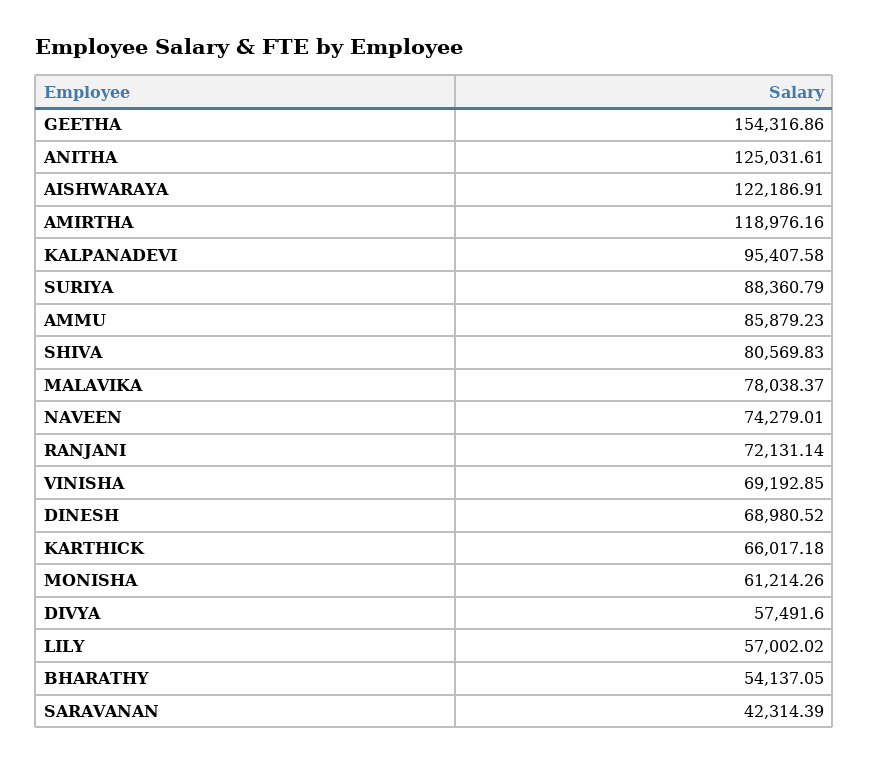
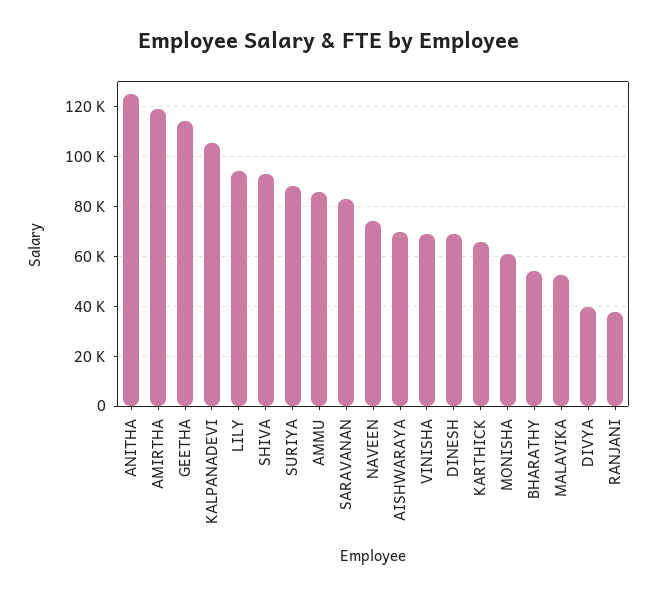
  {
-   "GEETHA": 154316.86,
+   "GEETHA": 115000,
    "ANITHA": 125031.61,
-   "AISHWARAYA": 122186.91,
+   "AISHWARAYA": 70000,
    "AMIRTHA": 118976.16,
-   "KALPANADEVI": 95407.58,
+   "KALPANADEVI": 105000,
    "SURIYA": 88360.79,
    "AMMU": 85879.23,
-   "SHIVA": 80569.83,
+   "SHIVA": 92500,
-   "MALAVIKA": 78038.37,
+   "MALAVIKA": 52500,
    "NAVEEN": 74279.01,
-   "RANJANI": 72131.14,
+   "RANJANI": 37500,
    "VINISHA": 69192.85,
    "DINESH": 68980.52,
    "KARTHICK": 66017.18,
    "MONISHA": 61214.26,
-   "DIVYA": 57491.6,
+   "DIVYA": 40000,
-   "LILY": 57002.02,
+   "LILY": 95000,
    "BHARATHY": 54137.05,
-   "SARAVANAN": 42314.39
+   "SARAVANAN": 82500
  }

